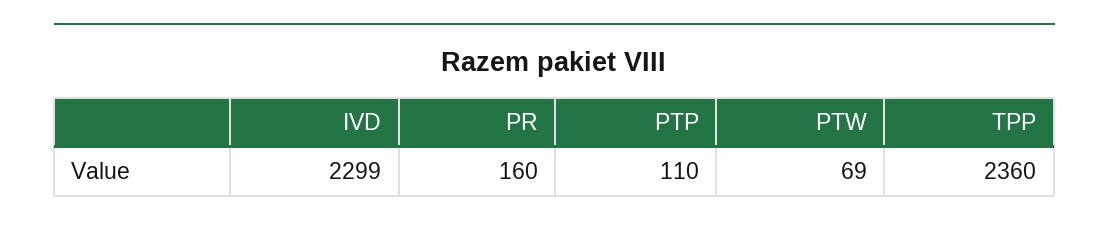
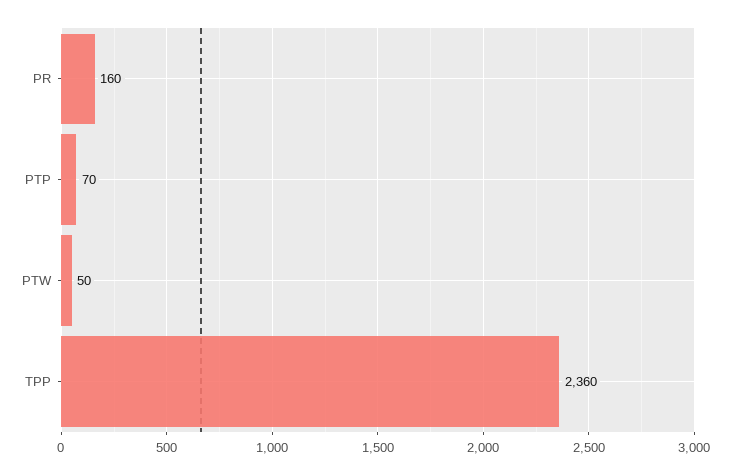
  {
-   "IVD": 2299,
    "PR": 160,
-   "PTP": 110,
+   "PTP": 70,
-   "PTW": 69,
+   "PTW": 50,
    "TPP": 2360
  }

